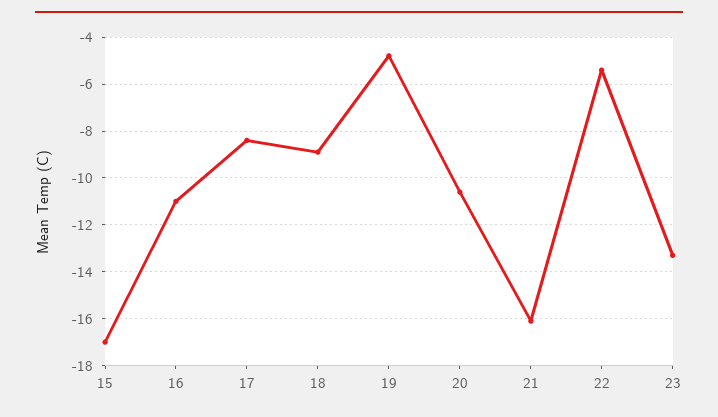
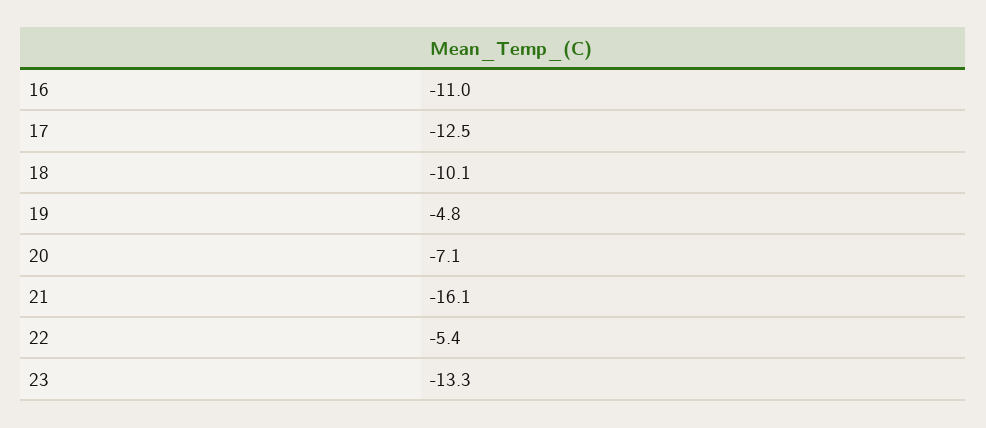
  {
-   "15": -17,
    "16": -11,
-   "17": -8.5,
+   "17": -12.5,
-   "18": -9,
+   "18": -10.1,
    "19": -4.8,
-   "20": -10.5,
+   "20": -7.1,
    "21": -16.1,
    "22": -5.4,
    "23": -13.3
  }

